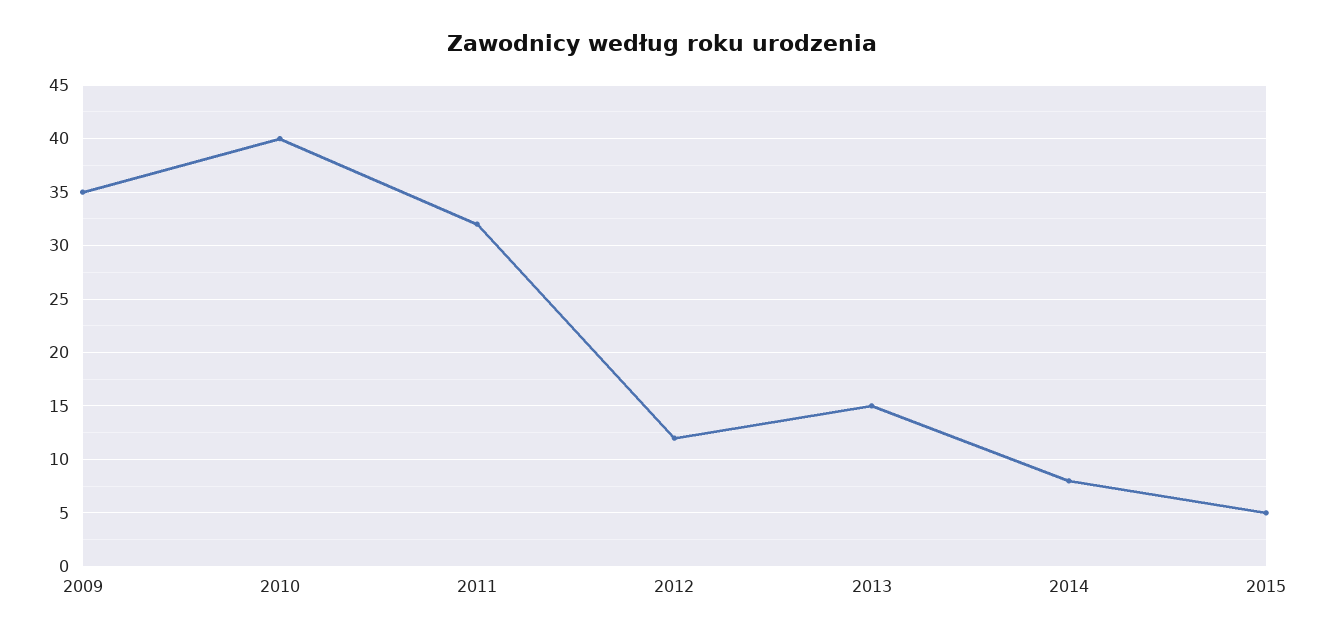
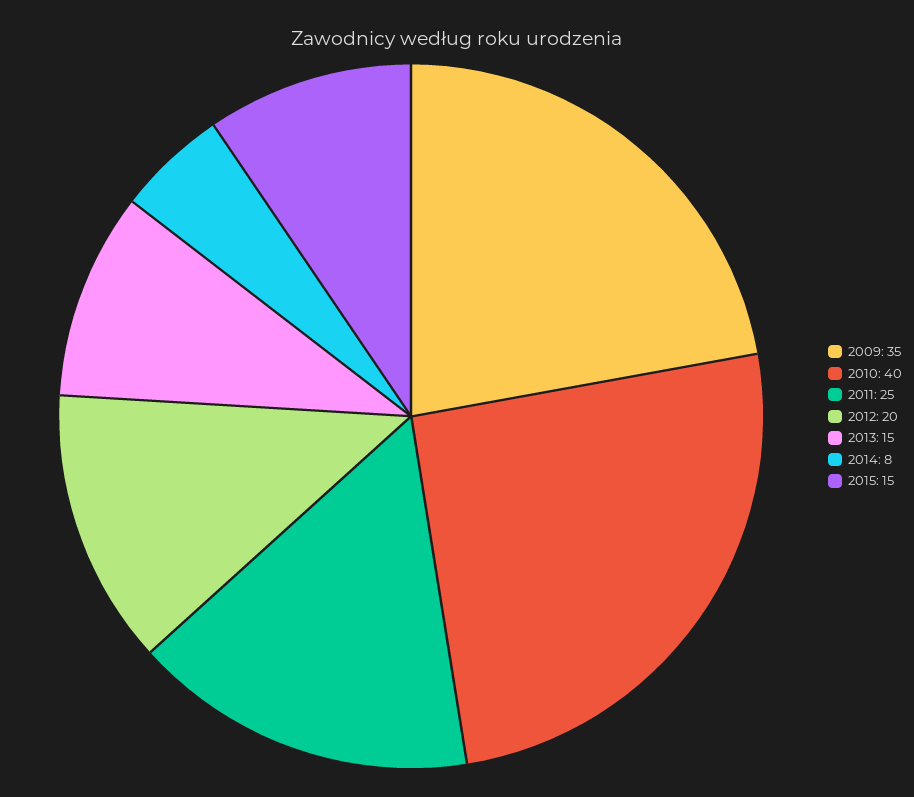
  {
    "2009": 35,
    "2010": 40,
-   "2011": 32,
+   "2011": 25,
-   "2012": 12,
+   "2012": 20,
    "2013": 15,
    "2014": 8,
-   "2015": 5
+   "2015": 15
  }

